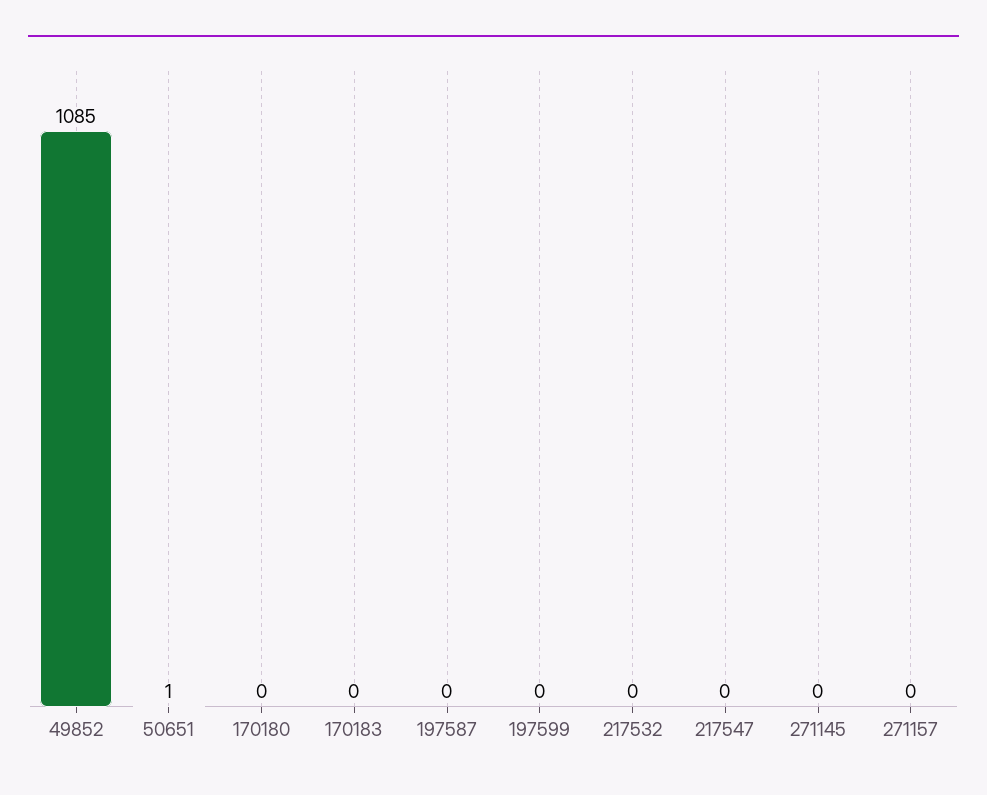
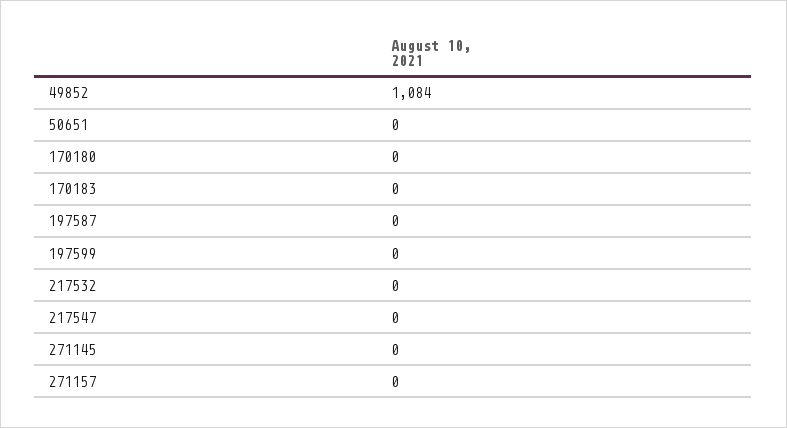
  {
-   "49852": 1085,
+   "49852": 1084,
-   "50651": 1,
+   "50651": 0,
    "170180": 0,
    "170183": 0,
    "197587": 0,
    "197599": 0,
    "217532": 0,
    "217547": 0,
    "271145": 0,
    "271157": 0
  }

